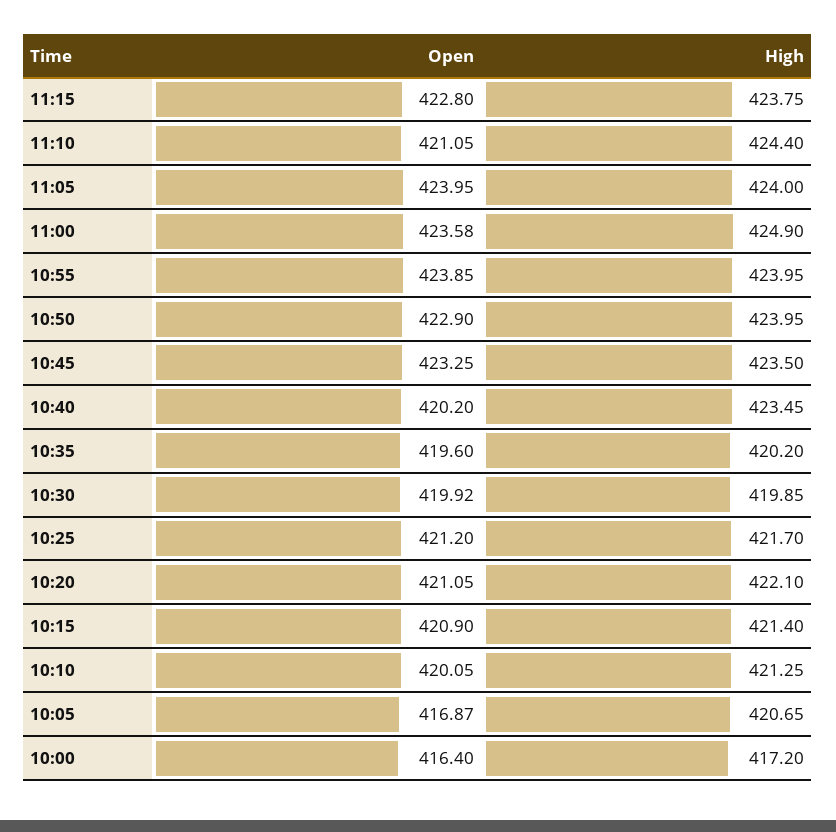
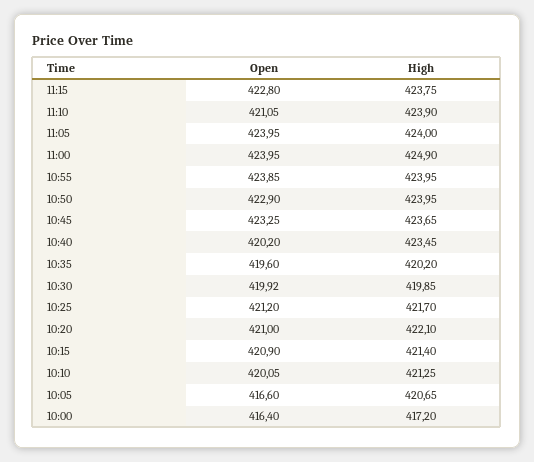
  {
    "Open": {
      "11:15": 422.8,
      "11:10": 421.05,
      "11:05": 423.95,
-     "11:00": 423.58,
+     "11:00": 423.95,
      "10:55": 423.85,
      "10:50": 422.9,
      "10:45": 423.25,
      "10:40": 420.2,
      "10:35": 419.6,
      "10:30": 419.92,
      "10:25": 421.2,
-     "10:20": 421.05,
+     "10:20": 421,
      "10:15": 420.9,
      "10:10": 420.05,
-     "10:05": 416.87,
+     "10:05": 416.6,
      "10:00": 416.4
    },
    "High": {
      "11:15": 423.75,
-     "11:10": 424.4,
+     "11:10": 423.9,
      "11:05": 424,
      "11:00": 424.9,
      "10:55": 423.95,
      "10:50": 423.95,
-     "10:45": 423.5,
+     "10:45": 423.65,
      "10:40": 423.45,
      "10:35": 420.2,
      "10:30": 419.85,
      "10:25": 421.7,
      "10:20": 422.1,
      "10:15": 421.4,
      "10:10": 421.25,
      "10:05": 420.65,
      "10:00": 417.2
    }
  }

